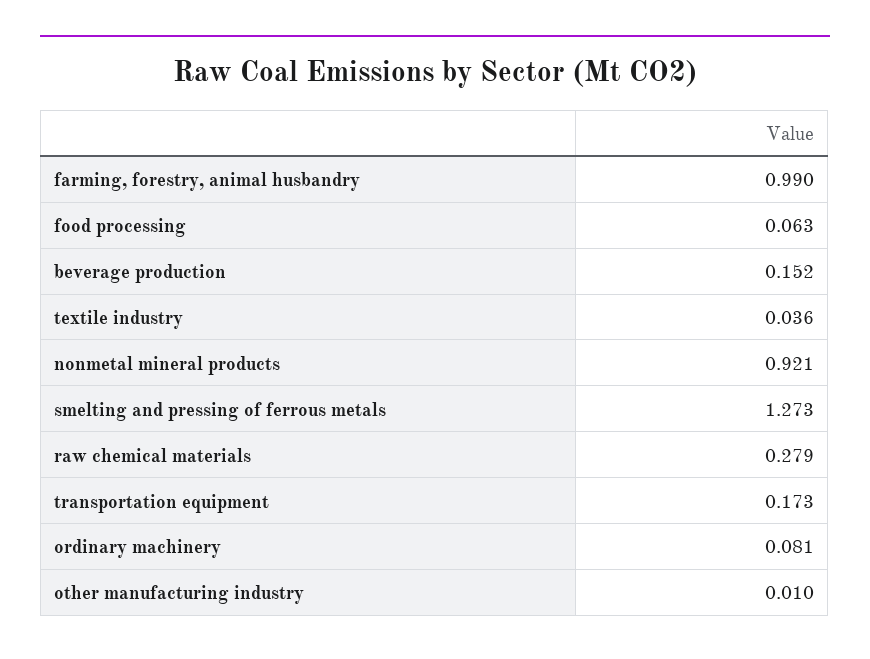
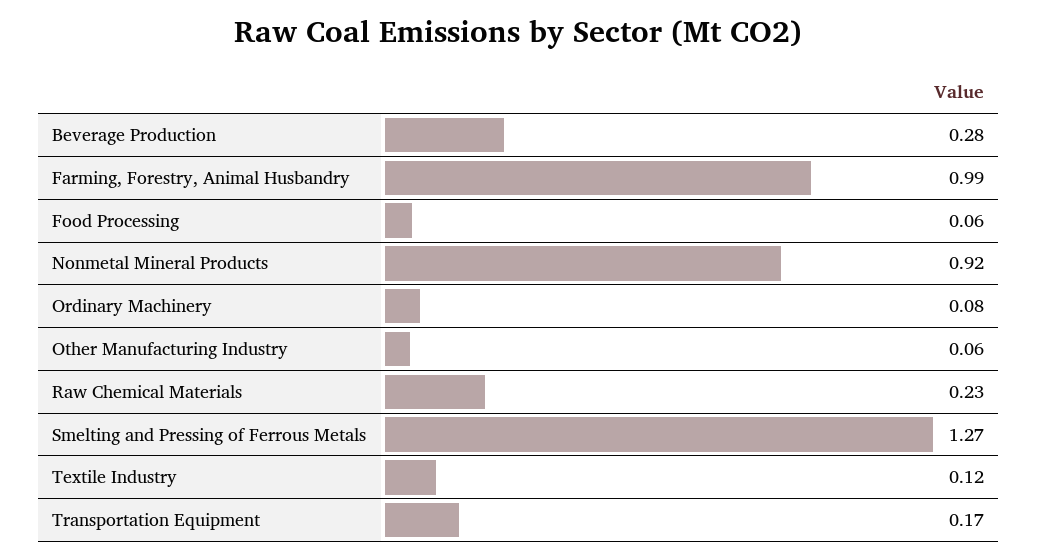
  {
    "farming, forestry, animal husbandry": 0.99,
    "food processing": 0.063,
-   "beverage production": 0.152,
+   "beverage production": 0.28,
-   "textile industry": 0.036,
+   "textile industry": 0.12,
    "nonmetal mineral products": 0.921,
    "smelting and pressing of ferrous metals": 1.273,
-   "raw chemical materials": 0.279,
+   "raw chemical materials": 0.23,
    "transportation equipment": 0.173,
    "ordinary machinery": 0.081,
-   "other manufacturing industry": 0.01
+   "other manufacturing industry": 0.06
  }

